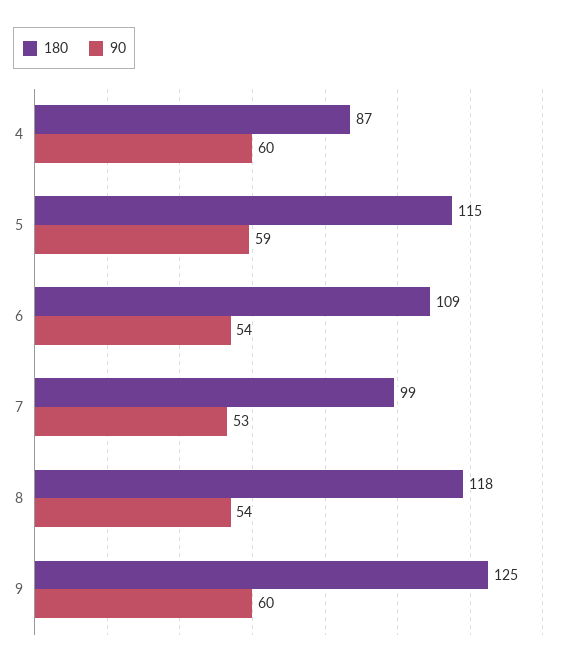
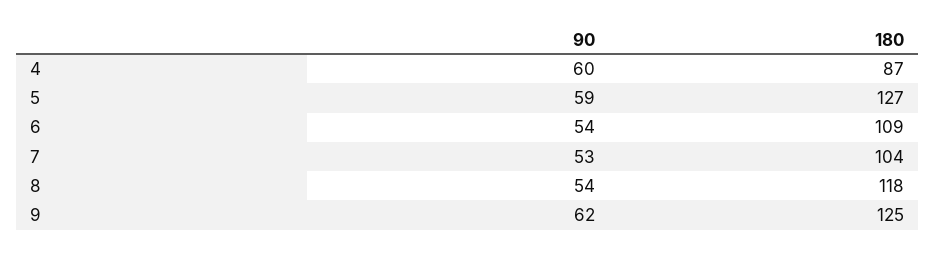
  {
    "180": {
      "4": 87,
-     "5": 115,
+     "5": 127,
      "6": 109,
-     "7": 99,
+     "7": 104,
      "8": 118,
      "9": 125
    },
    "90": {
      "4": 60,
      "5": 59,
      "6": 54,
      "7": 53,
      "8": 54,
-     "9": 60
+     "9": 62
    }
  }

